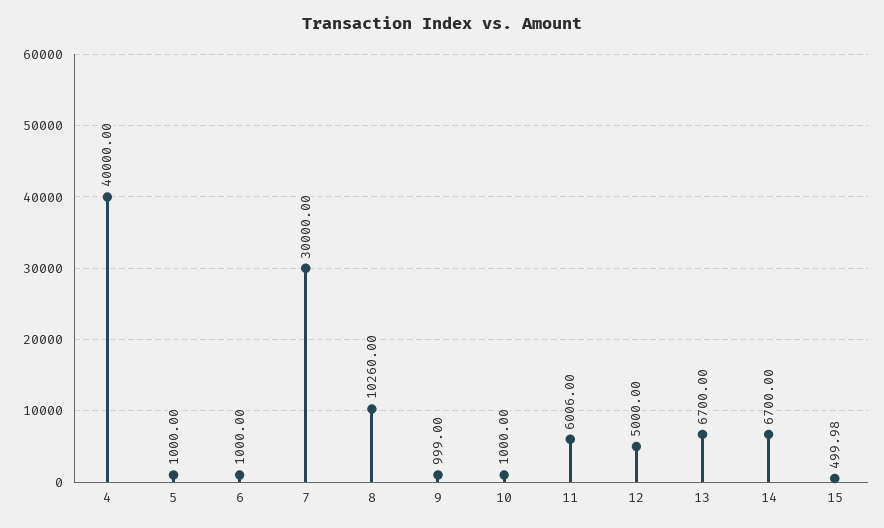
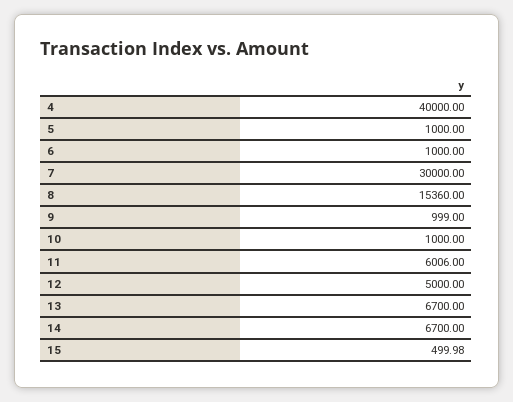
  {
    "4": 40000,
    "5": 1000,
    "6": 1000,
    "7": 30000,
-   "8": 10260,
+   "8": 15360,
    "9": 999,
    "10": 1000,
    "11": 6006,
    "12": 5000,
    "13": 6700,
    "14": 6700,
    "15": 499.98
  }

